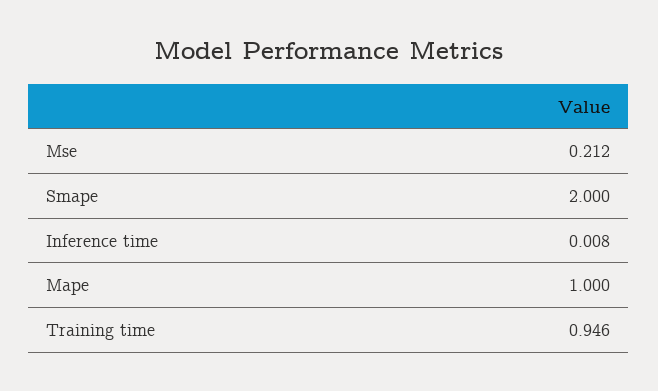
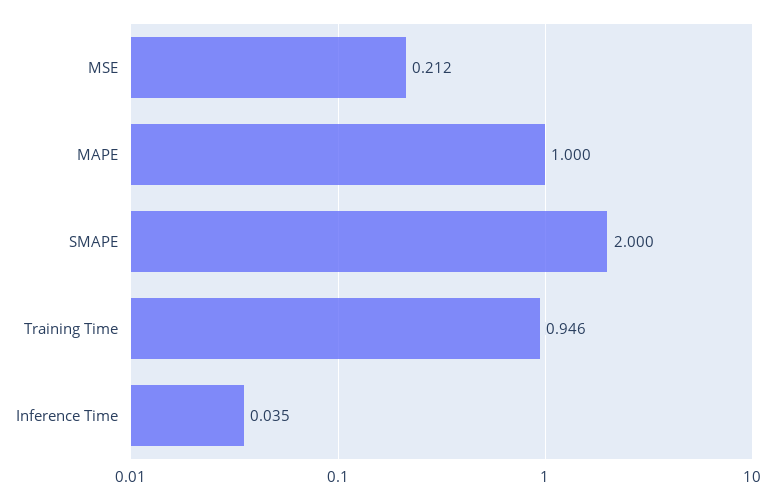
  {
    "Mse": 0.212,
    "Smape": 2,
-   "Inference time": 0.008,
+   "Inference time": 0.035,
    "Mape": 1,
    "Training time": 0.946
  }

